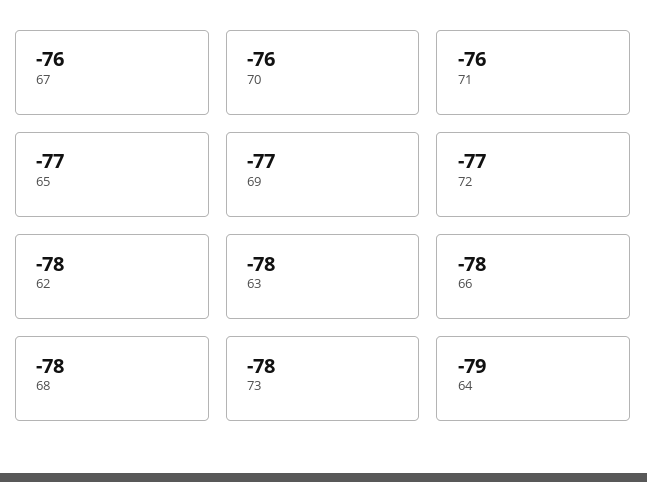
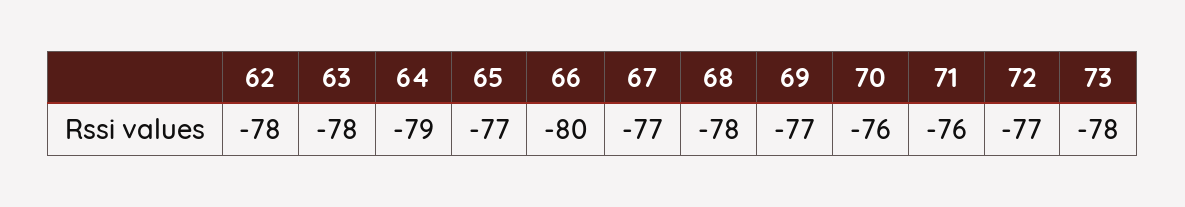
  {
-   "67": -76,
+   "67": -77,
    "70": -76,
    "71": -76,
    "65": -77,
    "69": -77,
    "72": -77,
    "62": -78,
    "63": -78,
-   "66": -78,
+   "66": -80,
    "68": -78,
    "73": -78,
    "64": -79
  }

